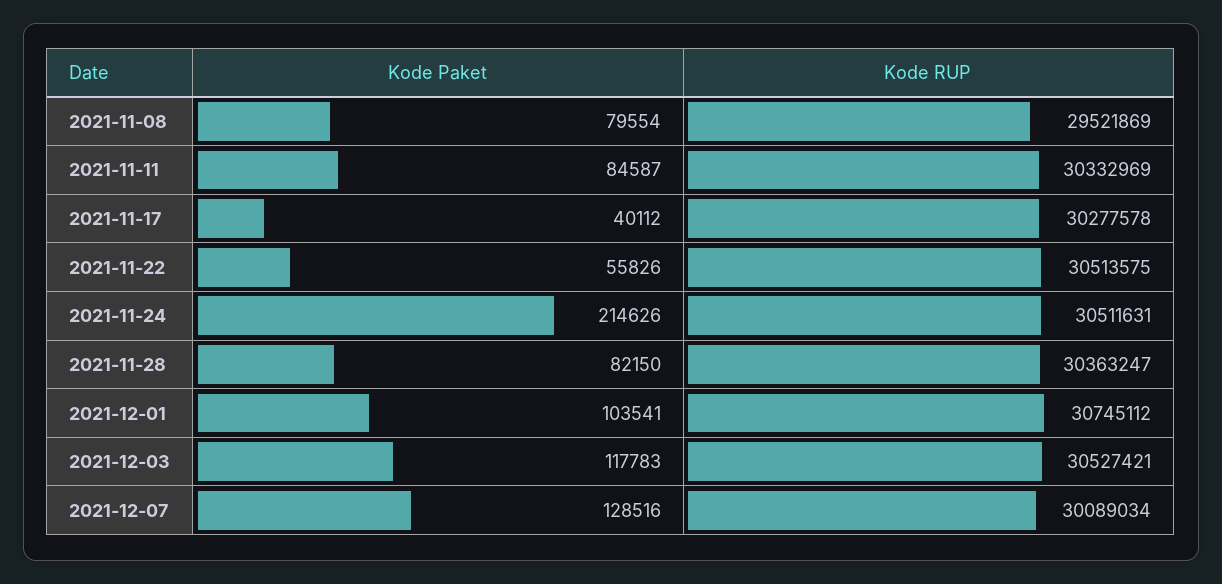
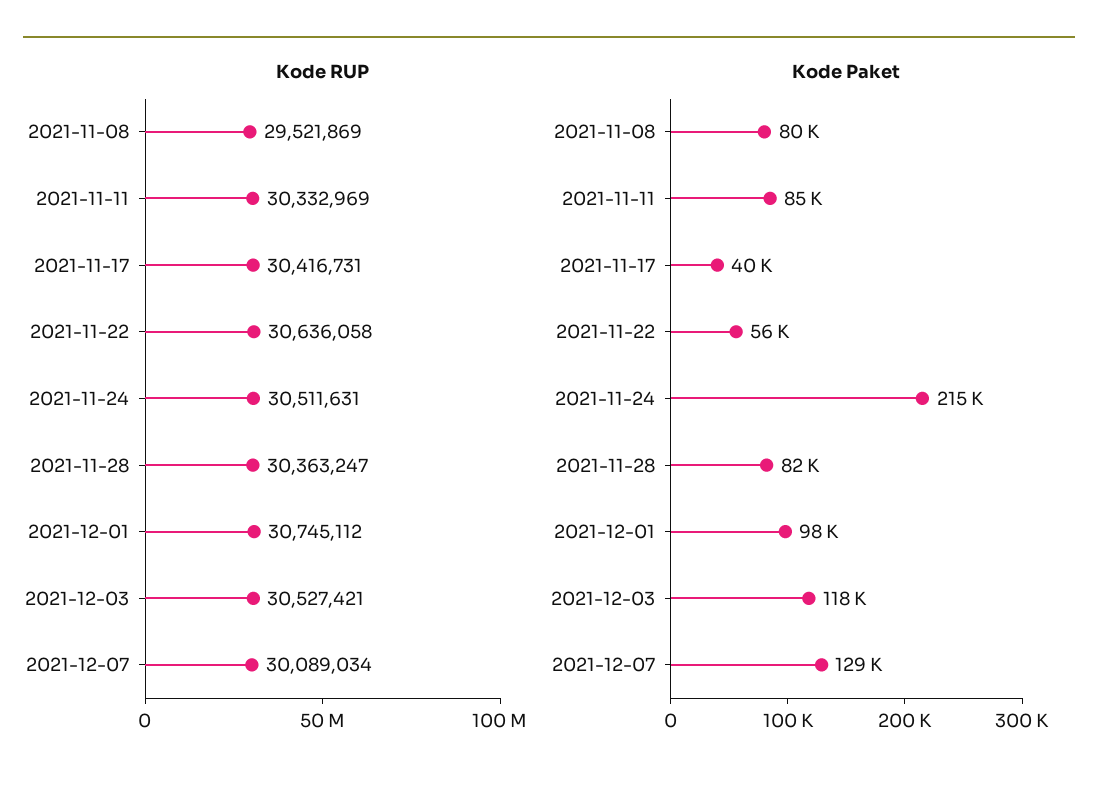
  {
    "Kode Paket": {
      "2021-11-08": 79554,
      "2021-11-11": 84587,
      "2021-11-17": 40112,
      "2021-11-22": 55826,
      "2021-11-24": 214626,
      "2021-11-28": 82150,
-     "2021-12-01": 103541,
+     "2021-12-01": 98000,
      "2021-12-03": 117783,
      "2021-12-07": 128516
    },
    "Kode RUP": {
      "2021-11-08": 29521869,
      "2021-11-11": 30332969,
-     "2021-11-17": 30277578,
+     "2021-11-17": 30416731,
-     "2021-11-22": 30513575,
+     "2021-11-22": 30636058,
      "2021-11-24": 30511631,
      "2021-11-28": 30363247,
      "2021-12-01": 30745112,
      "2021-12-03": 30527421,
      "2021-12-07": 30089034
    }
  }

